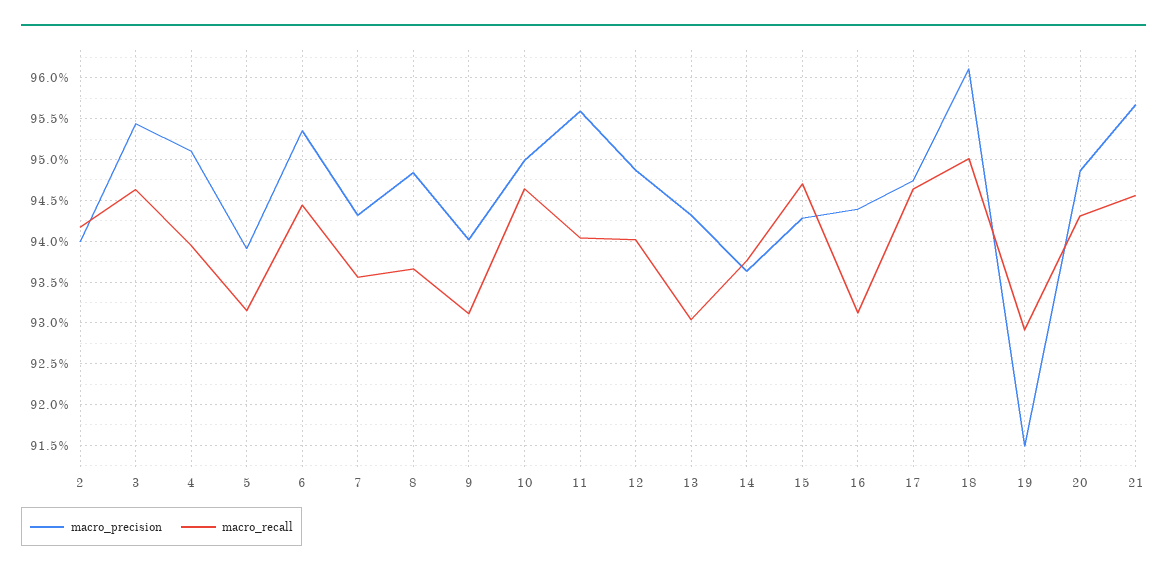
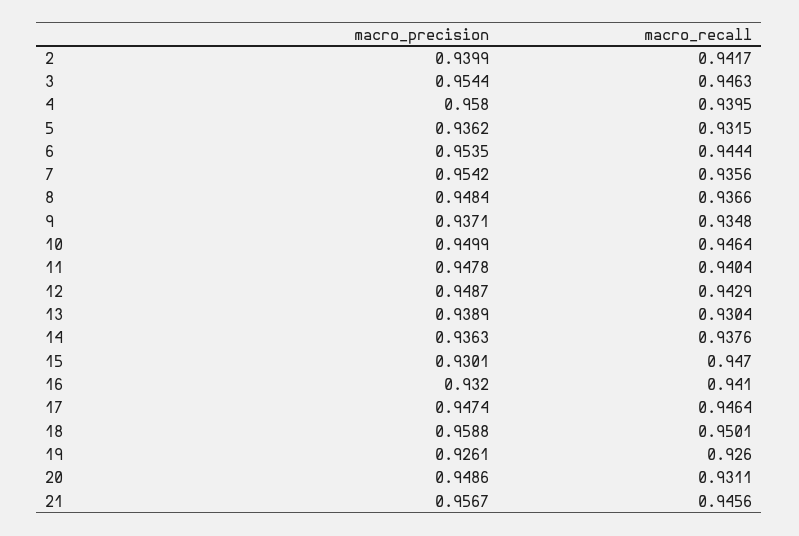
  {
    "macro_precision": {
      "2": 0.9399,
      "3": 0.9544,
-     "4": 0.951,
+     "4": 0.958,
-     "5": 0.939,
+     "5": 0.9362,
      "6": 0.9535,
-     "7": 0.943,
+     "7": 0.9542,
      "8": 0.9484,
-     "9": 0.94,
+     "9": 0.9371,
      "10": 0.9499,
-     "11": 0.956,
+     "11": 0.9478,
      "12": 0.9487,
-     "13": 0.943,
+     "13": 0.9389,
      "14": 0.9363,
-     "15": 0.943,
+     "15": 0.9301,
-     "16": 0.944,
+     "16": 0.932,
      "17": 0.9474,
-     "18": 0.961,
+     "18": 0.9588,
-     "19": 0.915,
+     "19": 0.9261,
      "20": 0.9486,
      "21": 0.9567
    },
    "macro_recall": {
      "2": 0.9417,
      "3": 0.9463,
      "4": 0.9395,
      "5": 0.9315,
      "6": 0.9444,
      "7": 0.9356,
      "8": 0.9366,
-     "9": 0.931,
+     "9": 0.9348,
      "10": 0.9464,
      "11": 0.9404,
-     "12": 0.94,
+     "12": 0.9429,
      "13": 0.9304,
      "14": 0.9376,
      "15": 0.947,
-     "16": 0.931,
+     "16": 0.941,
      "17": 0.9464,
      "18": 0.9501,
-     "19": 0.929,
+     "19": 0.926,
-     "20": 0.943,
+     "20": 0.9311,
      "21": 0.9456
    }
  }

